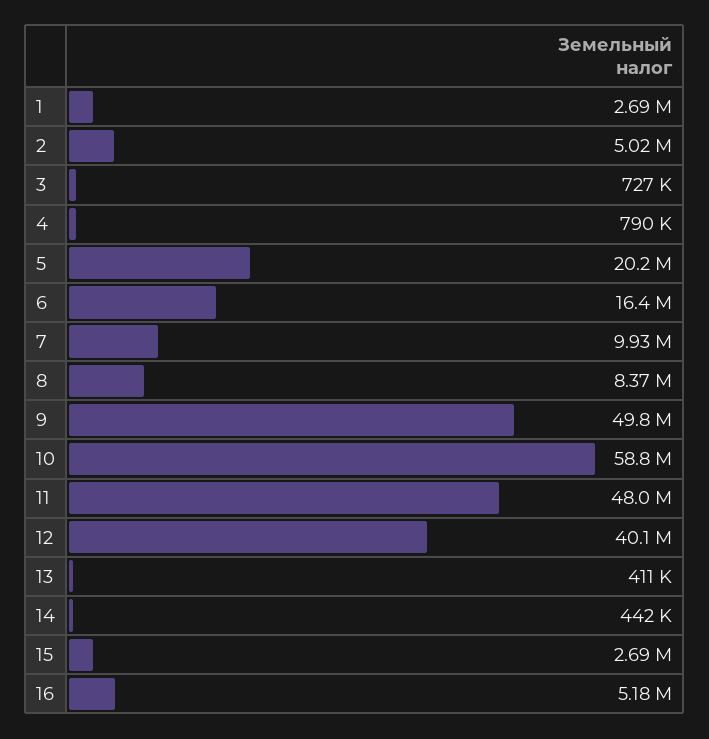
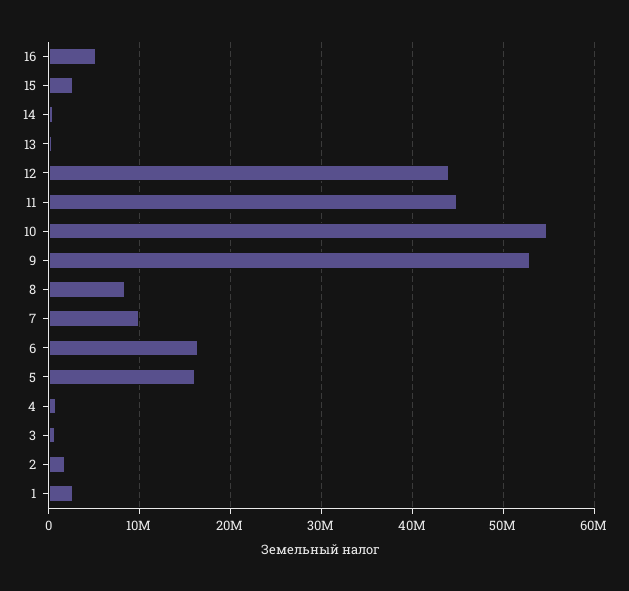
  {
    "1": 2690000,
-   "2": 5020000,
+   "2": 2000000,
    "3": 727000,
    "4": 790000,
-   "5": 20200000,
+   "5": 16000000,
    "6": 16400000,
    "7": 9930000,
    "8": 8370000,
-   "9": 49800000,
+   "9": 53000000,
-   "10": 58800000,
+   "10": 55000000,
-   "11": 48000000,
+   "11": 45000000,
-   "12": 40100000,
+   "12": 44000000,
    "13": 411000,
    "14": 442000,
    "15": 2690000,
    "16": 5180000
  }

